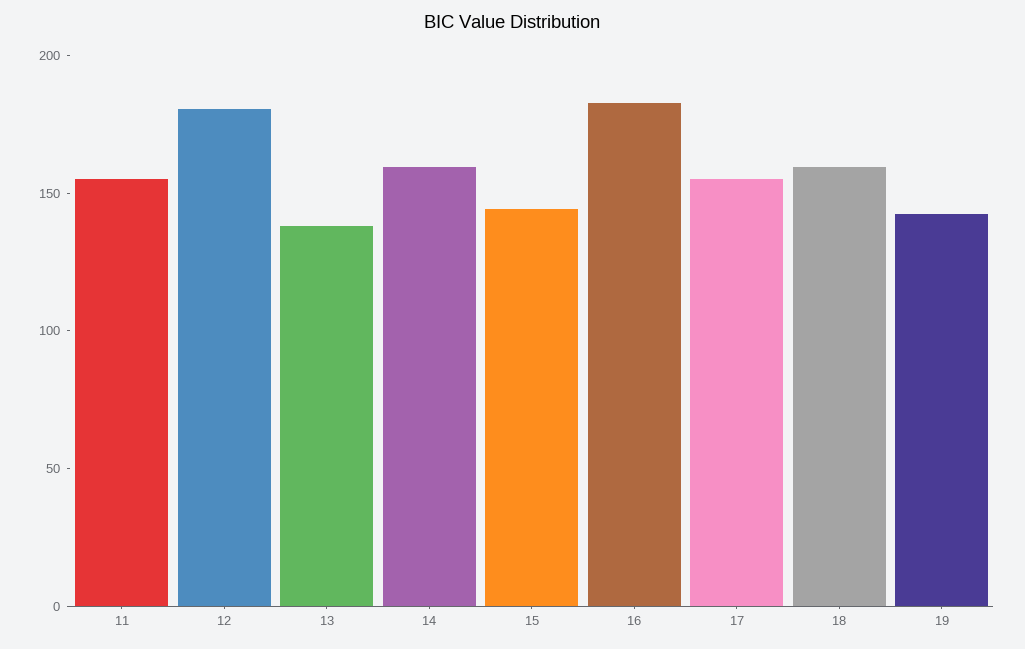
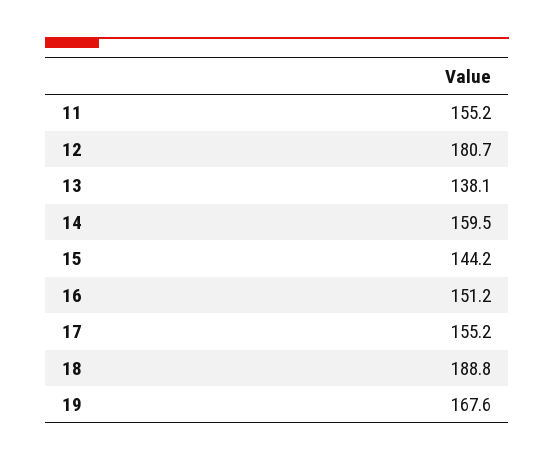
  {
    "11": 155.2,
    "12": 180.7,
    "13": 138.1,
    "14": 159.5,
    "15": 144.2,
-   "16": 180,
+   "16": 151.2,
    "17": 155.2,
-   "18": 160,
+   "18": 188.8,
-   "19": 140
+   "19": 167.6
  }

